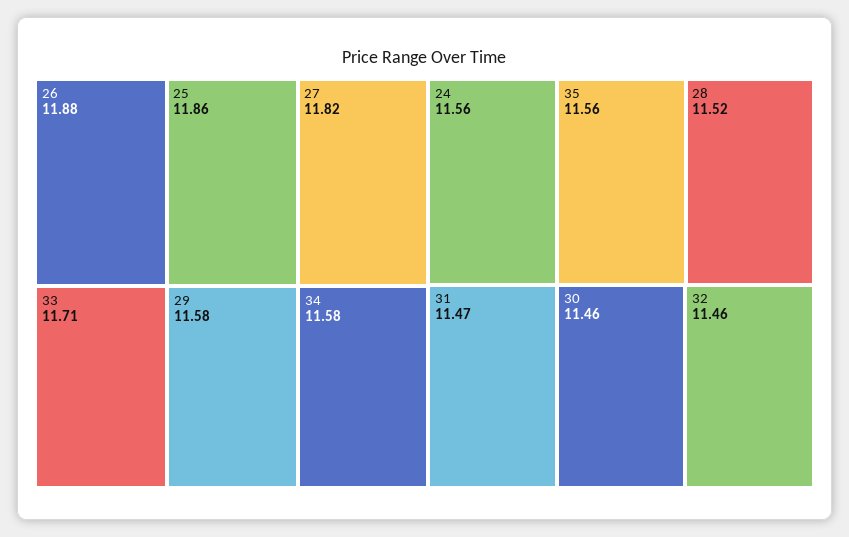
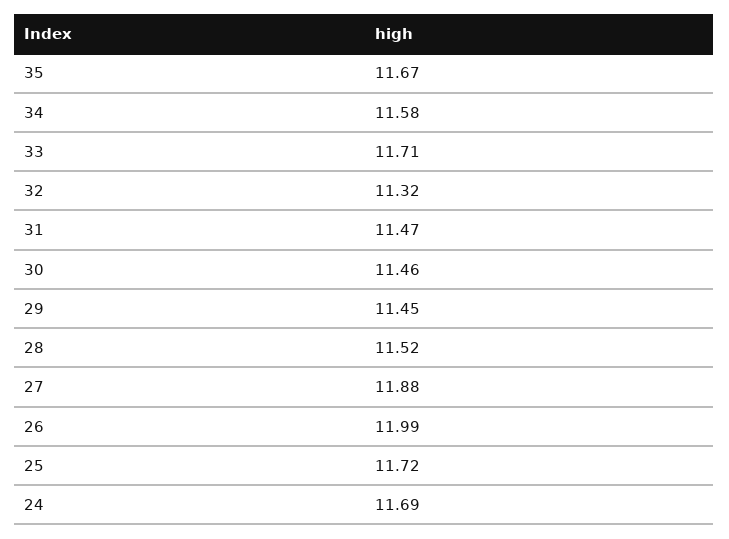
  {
-   "26": 11.88,
+   "26": 11.99,
-   "25": 11.86,
+   "25": 11.72,
-   "27": 11.82,
+   "27": 11.88,
    "33": 11.71,
-   "29": 11.58,
+   "29": 11.45,
    "34": 11.58,
-   "24": 11.56,
+   "24": 11.69,
-   "35": 11.56,
+   "35": 11.67,
    "28": 11.52,
    "31": 11.47,
    "30": 11.46,
-   "32": 11.46
+   "32": 11.32
  }

